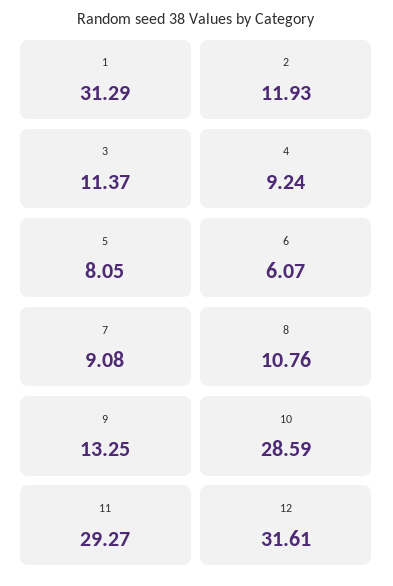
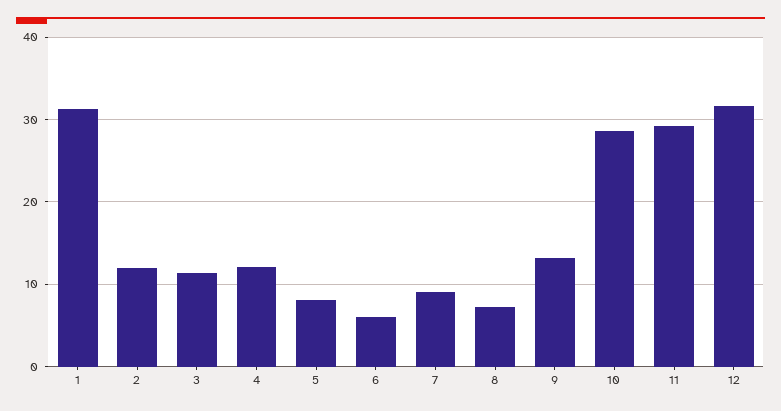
  {
    "1": 31.29,
    "2": 11.93,
    "3": 11.37,
-   "4": 9.24,
+   "4": 12,
    "5": 8.05,
    "6": 6.07,
    "7": 9.08,
-   "8": 10.76,
+   "8": 7,
    "9": 13.25,
    "10": 28.59,
    "11": 29.27,
    "12": 31.61
  }

